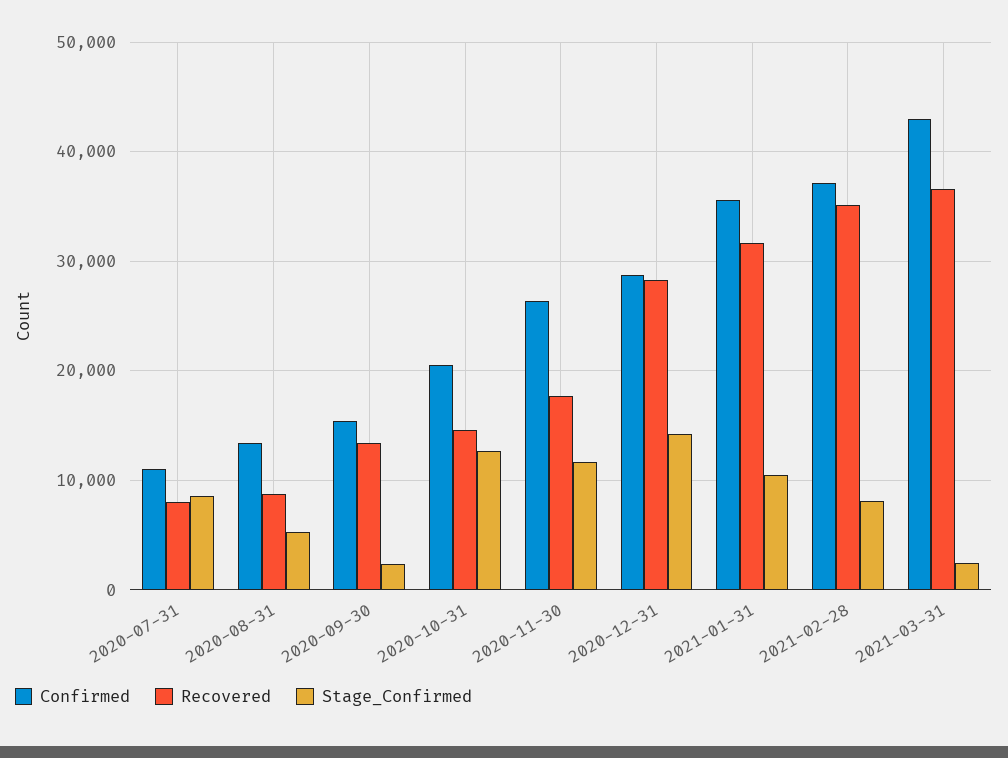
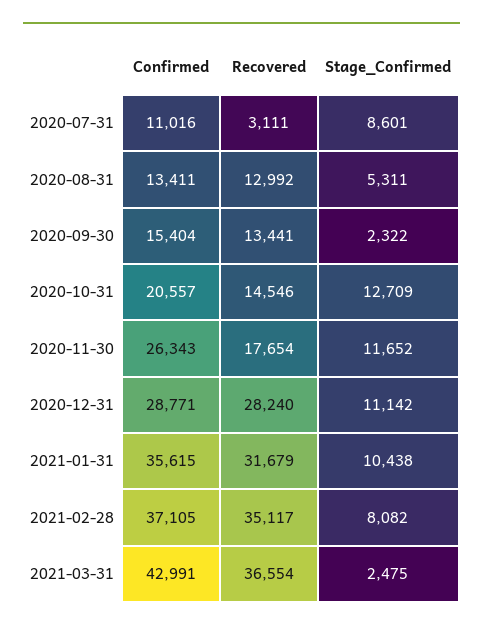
  {
    "Confirmed": {
      "2020-07-31": 11016,
      "2020-08-31": 13411,
      "2020-09-30": 15404,
      "2020-10-31": 20557,
      "2020-11-30": 26343,
      "2020-12-31": 28771,
      "2021-01-31": 35615,
      "2021-02-28": 37105,
      "2021-03-31": 42991
    },
    "Recovered": {
-     "2020-07-31": 8000,
+     "2020-07-31": 3111,
-     "2020-08-31": 9000,
+     "2020-08-31": 12992,
      "2020-09-30": 13441,
      "2020-10-31": 14546,
      "2020-11-30": 17654,
      "2020-12-31": 28240,
      "2021-01-31": 31679,
      "2021-02-28": 35117,
      "2021-03-31": 36554
    },
    "Stage_Confirmed": {
      "2020-07-31": 8601,
      "2020-08-31": 5311,
      "2020-09-30": 2322,
      "2020-10-31": 12709,
      "2020-11-30": 11652,
-     "2020-12-31": 14000,
+     "2020-12-31": 11142,
      "2021-01-31": 10438,
      "2021-02-28": 8082,
      "2021-03-31": 2475
    }
  }

